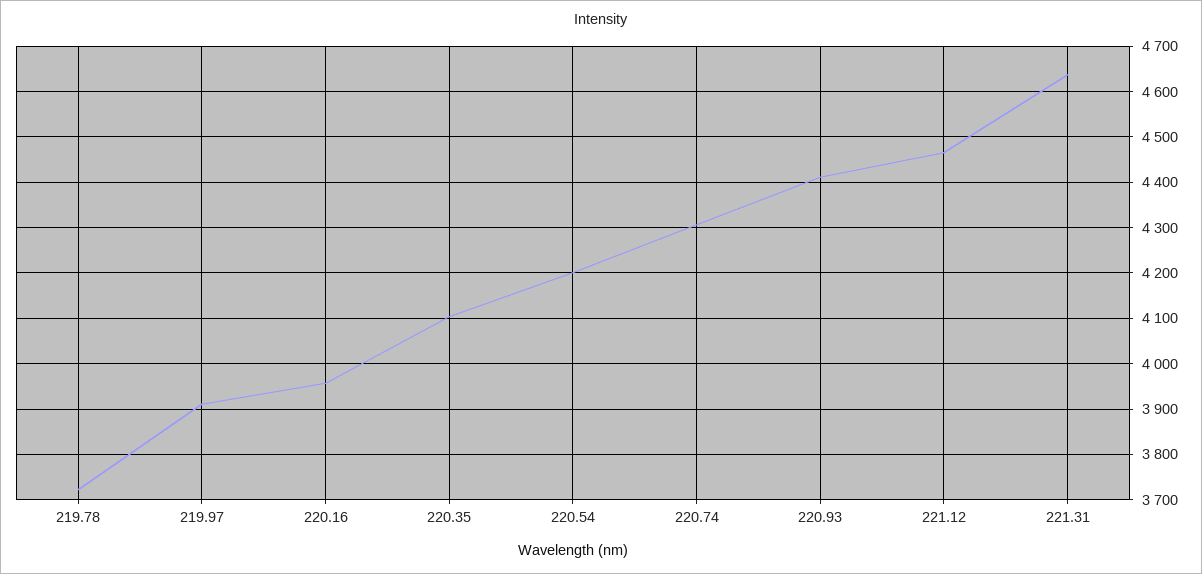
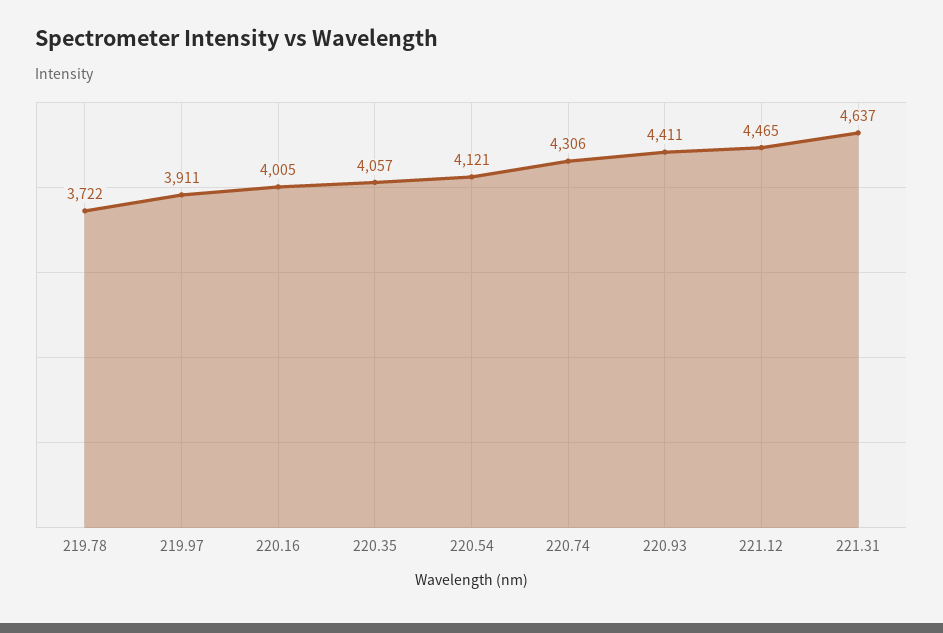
  {
    "219.78": 3722,
    "219.97": 3911,
-   "220.16": 3960,
+   "220.16": 4005,
-   "220.35": 4100,
+   "220.35": 4057,
-   "220.54": 4200,
+   "220.54": 4121,
    "220.74": 4306,
    "220.93": 4411,
    "221.12": 4465,
    "221.31": 4637
  }

